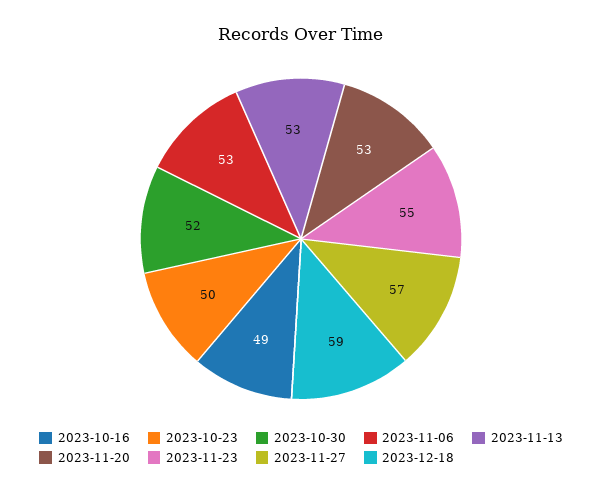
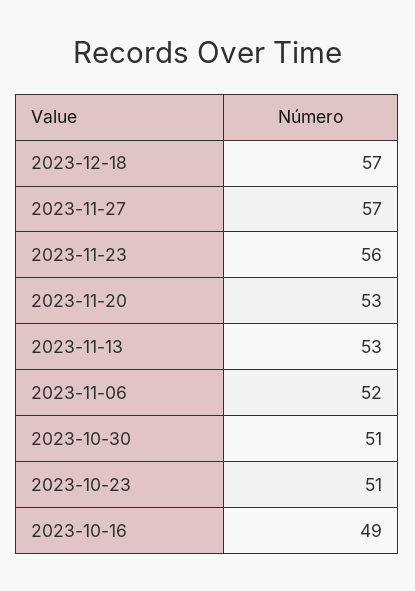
  {
    "2023-10-16": 49,
-   "2023-10-23": 50,
+   "2023-10-23": 51,
-   "2023-10-30": 52,
+   "2023-10-30": 51,
-   "2023-11-06": 53,
+   "2023-11-06": 52,
    "2023-11-13": 53,
    "2023-11-20": 53,
-   "2023-11-23": 55,
+   "2023-11-23": 56,
    "2023-11-27": 57,
-   "2023-12-18": 59
+   "2023-12-18": 57
  }

